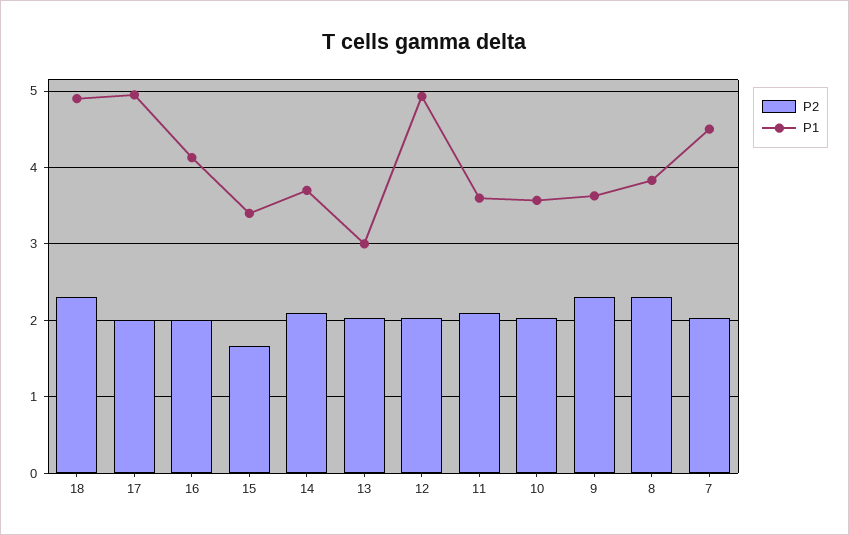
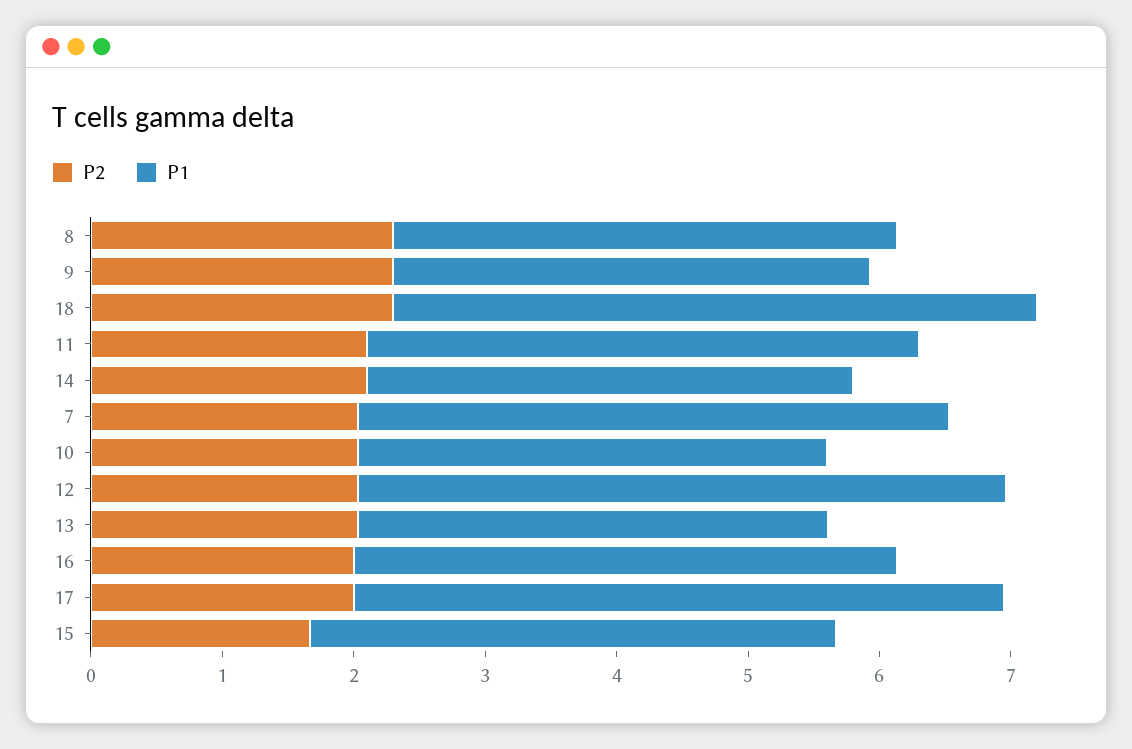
  {
    "P2": {
      "18": 2.3,
      "17": 2,
      "16": 2,
      "15": 1.7,
      "14": 2.1,
      "13": 2,
      "12": 2,
      "11": 2.1,
      "10": 2,
      "9": 2.3,
      "8": 2.3,
      "7": 2
    },
    "P1": {
      "18": 4.9,
      "17": 5,
      "16": 4.1,
-     "15": 3.4,
+     "15": 4,
      "14": 3.7,
-     "13": 3,
+     "13": 3.6,
      "12": 4.9,
-     "11": 3.6,
+     "11": 4.2,
      "10": 3.6,
      "9": 3.6,
      "8": 3.8,
      "7": 4.5
    }
  }

